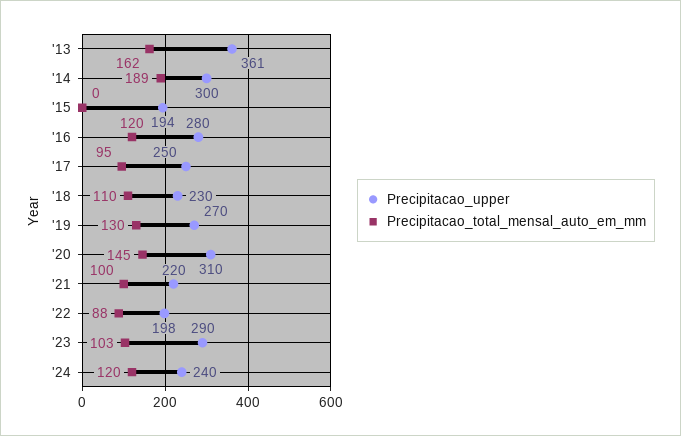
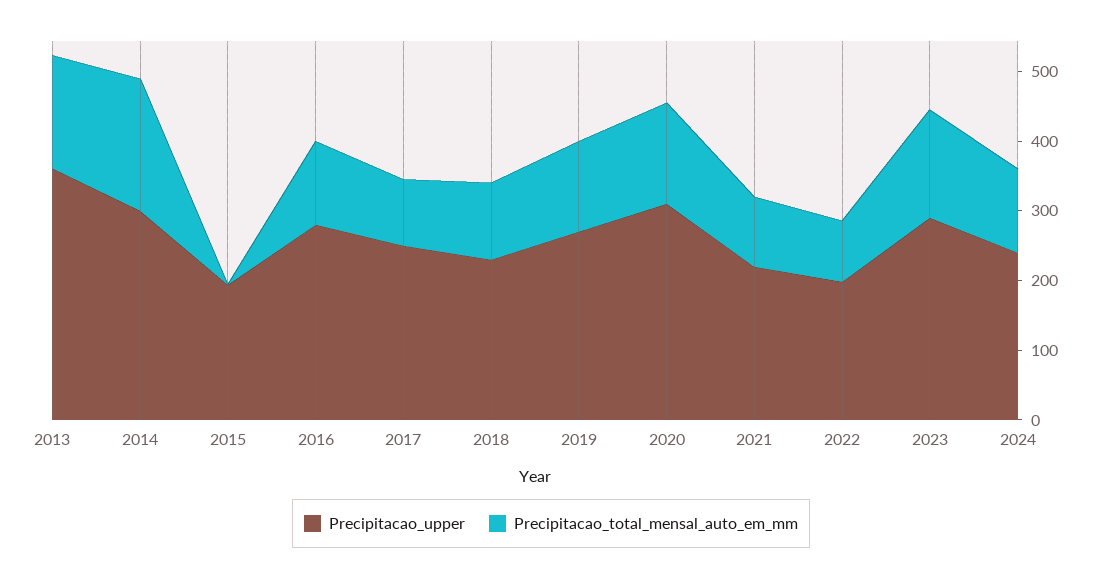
  {
    "Precipitacao_upper": {
      "'13": 361,
      "'14": 300,
      "'15": 194,
      "'16": 280,
      "'17": 250,
      "'18": 230,
      "'19": 270,
      "'20": 310,
      "'21": 220,
      "'22": 198,
      "'23": 290,
      "'24": 240
    },
    "Precipitacao_total_mensal_auto_em_mm": {
      "'13": 162,
      "'14": 189,
      "'15": 0,
      "'16": 120,
      "'17": 95,
      "'18": 110,
      "'19": 130,
      "'20": 145,
      "'21": 100,
      "'22": 88,
-     "'23": 103,
+     "'23": 160,
      "'24": 120
    }
  }

